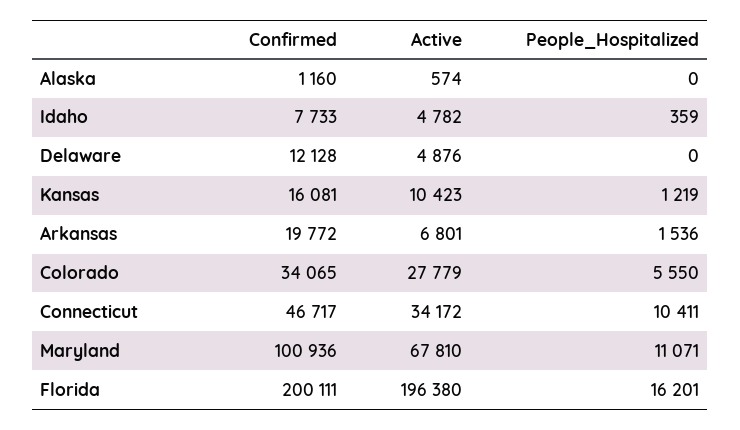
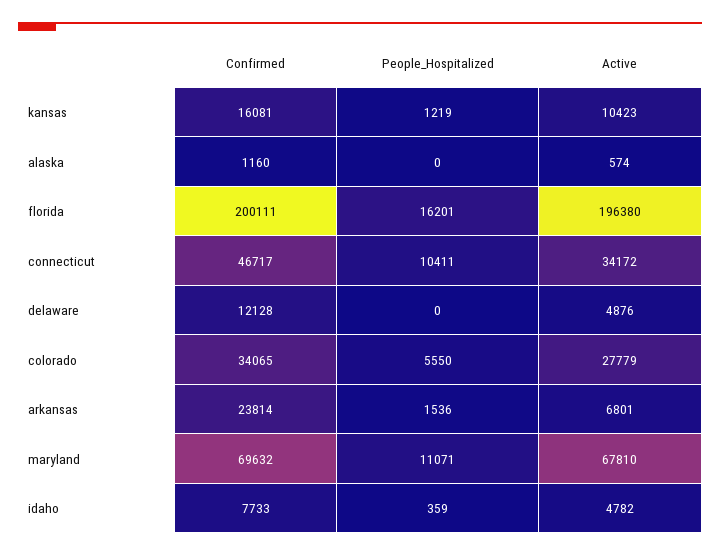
  {
    "Confirmed": {
      "Alaska": 1160,
      "Idaho": 7733,
      "Delaware": 12128,
      "Kansas": 16081,
-     "Arkansas": 19772,
+     "Arkansas": 23814,
      "Colorado": 34065,
      "Connecticut": 46717,
-     "Maryland": 100936,
+     "Maryland": 69632,
      "Florida": 200111
    },
    "Active": {
      "Alaska": 574,
      "Idaho": 4782,
      "Delaware": 4876,
      "Kansas": 10423,
      "Arkansas": 6801,
      "Colorado": 27779,
      "Connecticut": 34172,
      "Maryland": 67810,
      "Florida": 196380
    },
    "People_Hospitalized": {
      "Alaska": 0,
      "Idaho": 359,
      "Delaware": 0,
      "Kansas": 1219,
      "Arkansas": 1536,
      "Colorado": 5550,
      "Connecticut": 10411,
      "Maryland": 11071,
      "Florida": 16201
    }
  }

